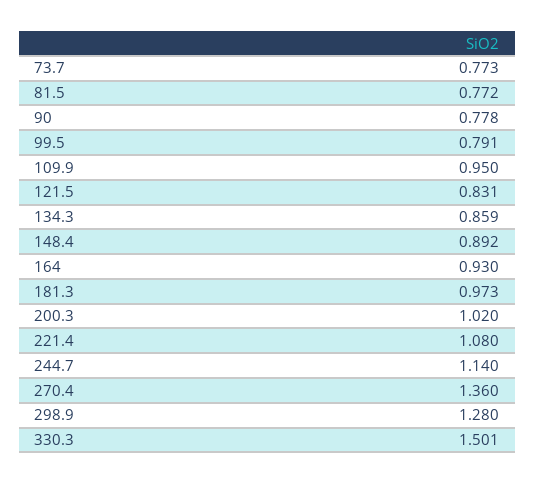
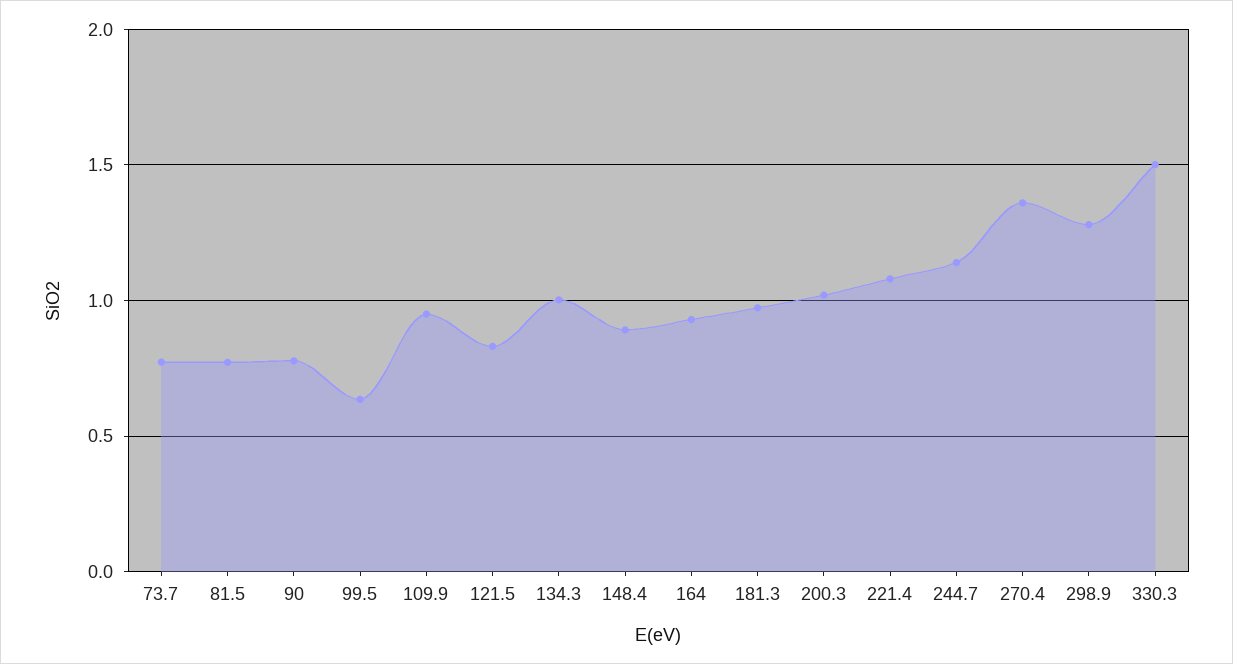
  {
    "73.7": 0.773,
    "81.5": 0.772,
    "90": 0.778,
-   "99.5": 0.791,
+   "99.5": 0.65,
    "109.9": 0.95,
    "121.5": 0.831,
-   "134.3": 0.859,
+   "134.3": 1,
    "148.4": 0.892,
    "164": 0.93,
    "181.3": 0.973,
    "200.3": 1.02,
    "221.4": 1.08,
    "244.7": 1.14,
    "270.4": 1.36,
    "298.9": 1.28,
    "330.3": 1.501
  }

